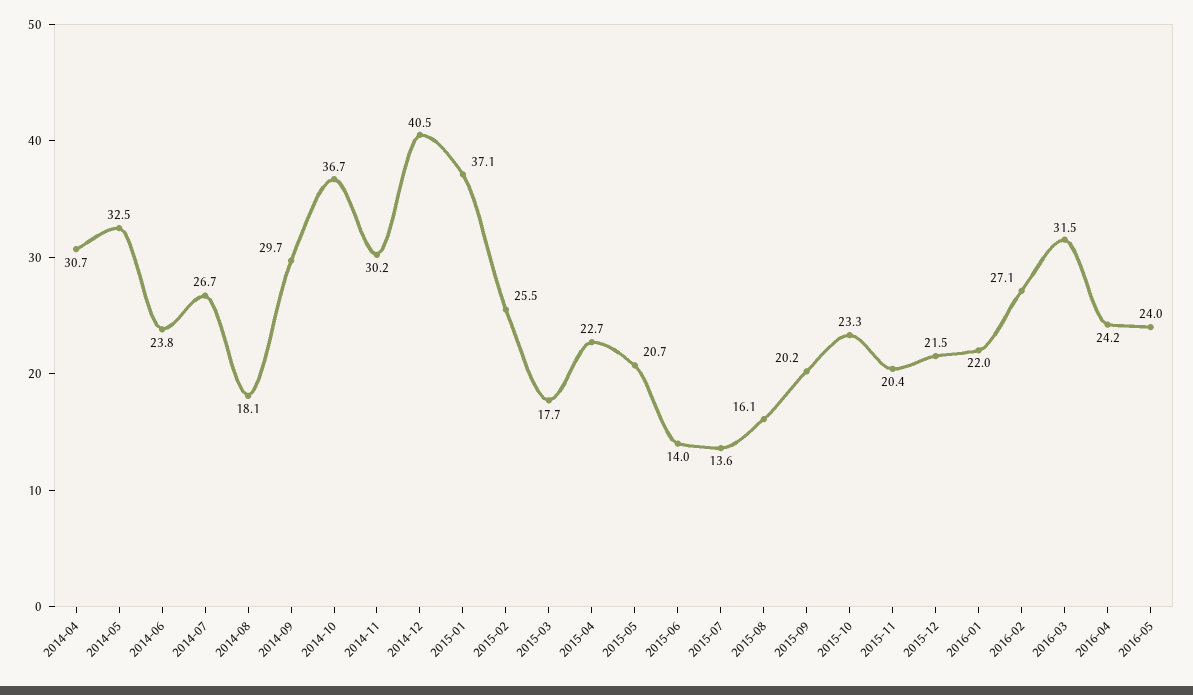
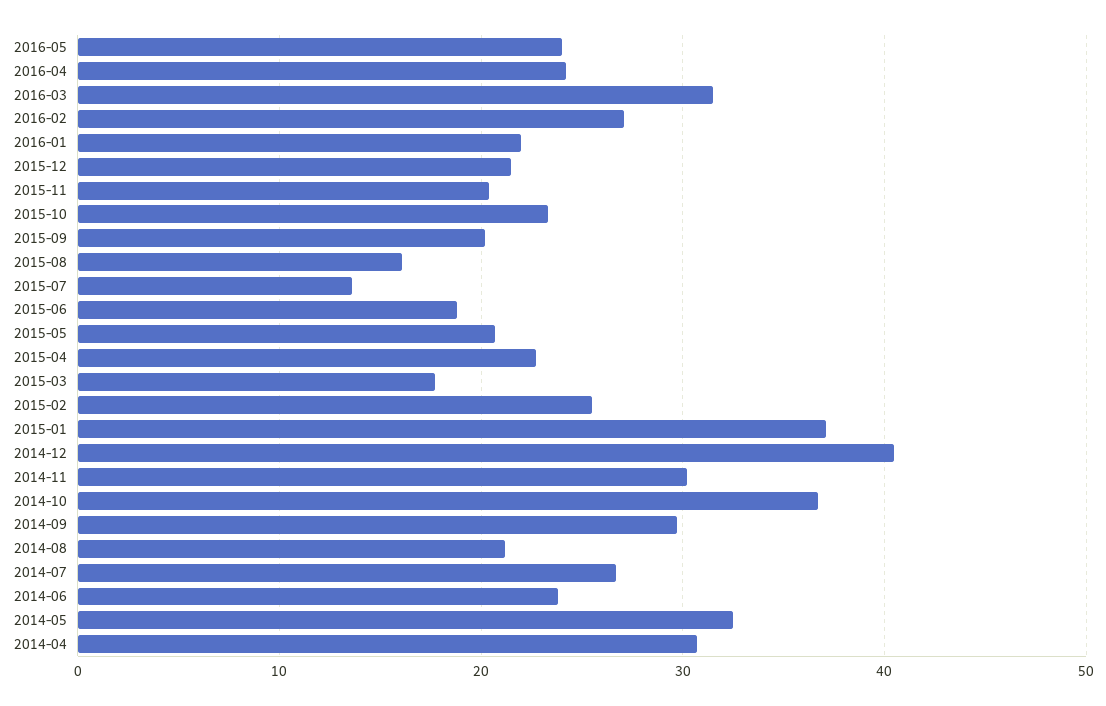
  {
    "2014-04": 30.7,
    "2014-05": 32.5,
    "2014-06": 23.8,
    "2014-07": 26.7,
-   "2014-08": 18.1,
+   "2014-08": 21,
    "2014-09": 29.7,
    "2014-10": 36.7,
    "2014-11": 30.2,
    "2014-12": 40.5,
    "2015-01": 37.1,
    "2015-02": 25.5,
    "2015-03": 17.7,
    "2015-04": 22.7,
    "2015-05": 20.7,
-   "2015-06": 14,
+   "2015-06": 19,
    "2015-07": 13.6,
    "2015-08": 16.1,
    "2015-09": 20.2,
    "2015-10": 23.3,
    "2015-11": 20.4,
    "2015-12": 21.5,
    "2016-01": 22,
    "2016-02": 27.1,
    "2016-03": 31.5,
    "2016-04": 24.2,
    "2016-05": 24
  }

